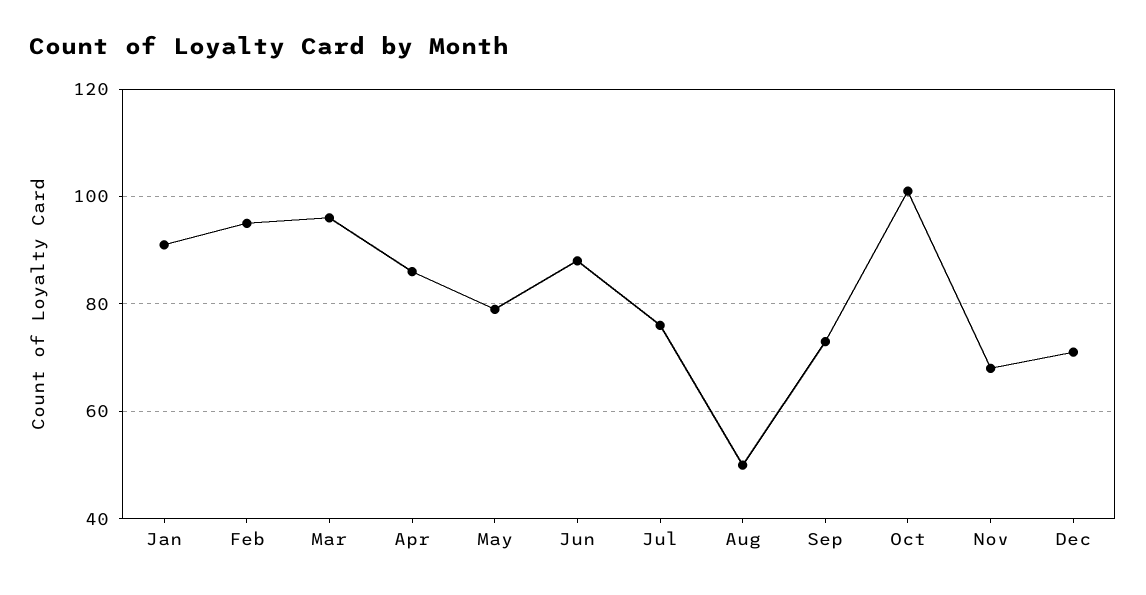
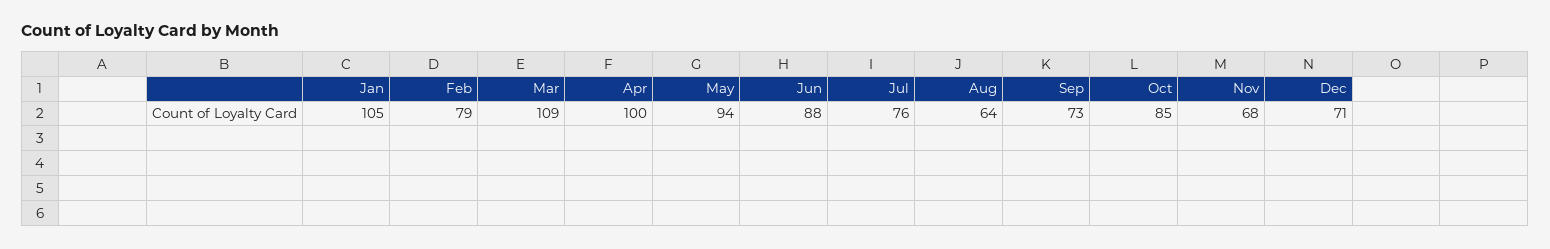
  {
-   "Jan": 90,
+   "Jan": 105,
-   "Feb": 95,
+   "Feb": 79,
-   "Mar": 95,
+   "Mar": 109,
-   "Apr": 85,
+   "Apr": 100,
-   "May": 80,
+   "May": 94,
    "Jun": 88,
    "Jul": 76,
-   "Aug": 50,
+   "Aug": 64,
    "Sep": 73,
-   "Oct": 100,
+   "Oct": 85,
    "Nov": 68,
    "Dec": 71
  }

